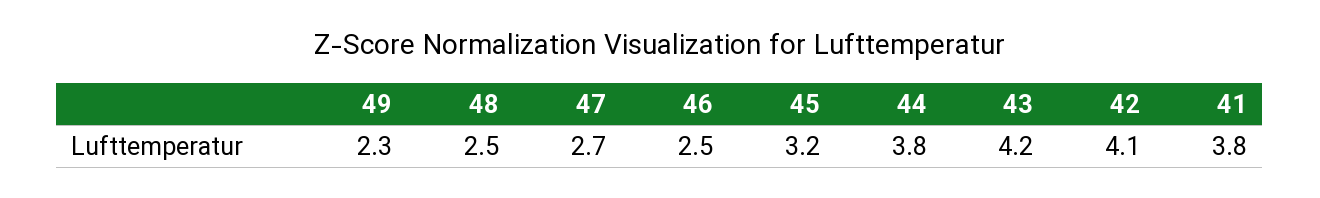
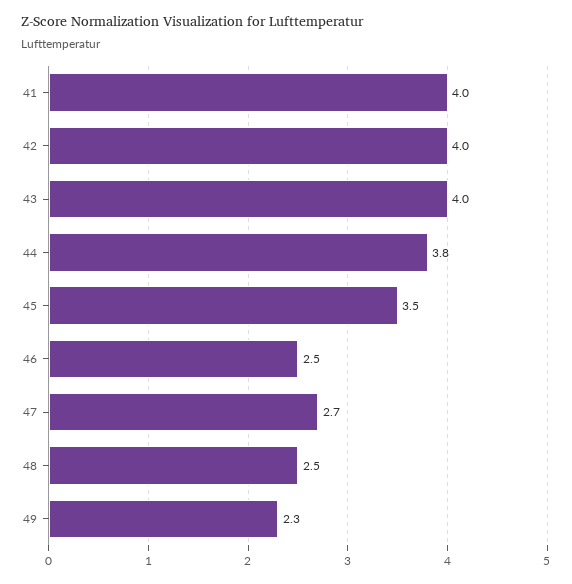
  {
    "49": 2.3,
    "48": 2.5,
    "47": 2.7,
    "46": 2.5,
-   "45": 3.2,
+   "45": 3.5,
    "44": 3.8,
-   "43": 4.2,
+   "43": 4,
-   "42": 4.1,
+   "42": 4,
-   "41": 3.8
+   "41": 4
  }

